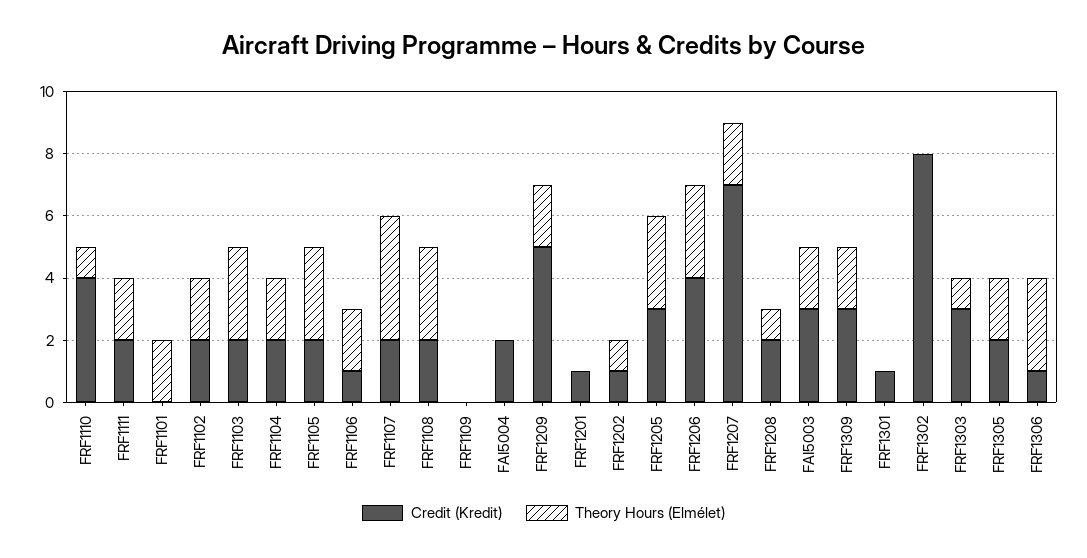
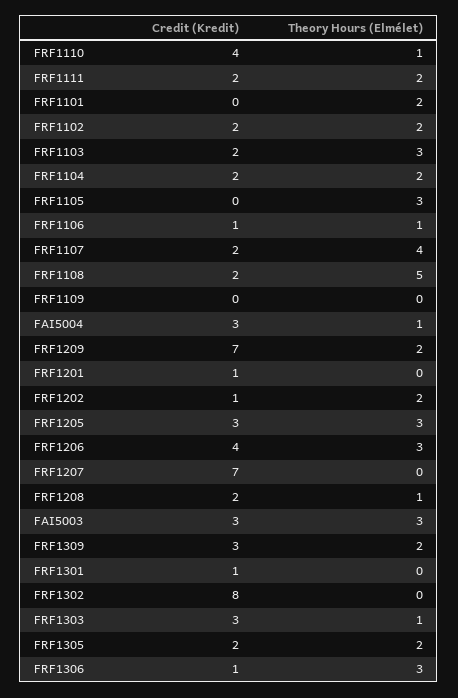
  {
    "Credit (Kredit)": {
      "FRF1110": 4,
      "FRF1111": 2,
      "FRF1101": 0,
      "FRF1102": 2,
      "FRF1103": 2,
      "FRF1104": 2,
-     "FRF1105": 2,
+     "FRF1105": 0,
      "FRF1106": 1,
      "FRF1107": 2,
      "FRF1108": 2,
      "FRF1109": 0,
-     "FAI5004": 2,
+     "FAI5004": 3,
-     "FRF1209": 5,
+     "FRF1209": 7,
      "FRF1201": 1,
      "FRF1202": 1,
      "FRF1205": 3,
      "FRF1206": 4,
      "FRF1207": 7,
      "FRF1208": 2,
      "FAI5003": 3,
      "FRF1309": 3,
      "FRF1301": 1,
      "FRF1302": 8,
      "FRF1303": 3,
      "FRF1305": 2,
      "FRF1306": 1
    },
    "Theory Hours (Elmélet)": {
      "FRF1110": 1,
      "FRF1111": 2,
      "FRF1101": 2,
      "FRF1102": 2,
      "FRF1103": 3,
      "FRF1104": 2,
      "FRF1105": 3,
-     "FRF1106": 2,
+     "FRF1106": 1,
      "FRF1107": 4,
-     "FRF1108": 3,
+     "FRF1108": 5,
      "FRF1109": 0,
-     "FAI5004": 0,
+     "FAI5004": 1,
      "FRF1209": 2,
      "FRF1201": 0,
-     "FRF1202": 1,
+     "FRF1202": 2,
      "FRF1205": 3,
      "FRF1206": 3,
-     "FRF1207": 2,
+     "FRF1207": 0,
      "FRF1208": 1,
-     "FAI5003": 2,
+     "FAI5003": 3,
      "FRF1309": 2,
      "FRF1301": 0,
      "FRF1302": 0,
      "FRF1303": 1,
      "FRF1305": 2,
      "FRF1306": 3
    }
  }

